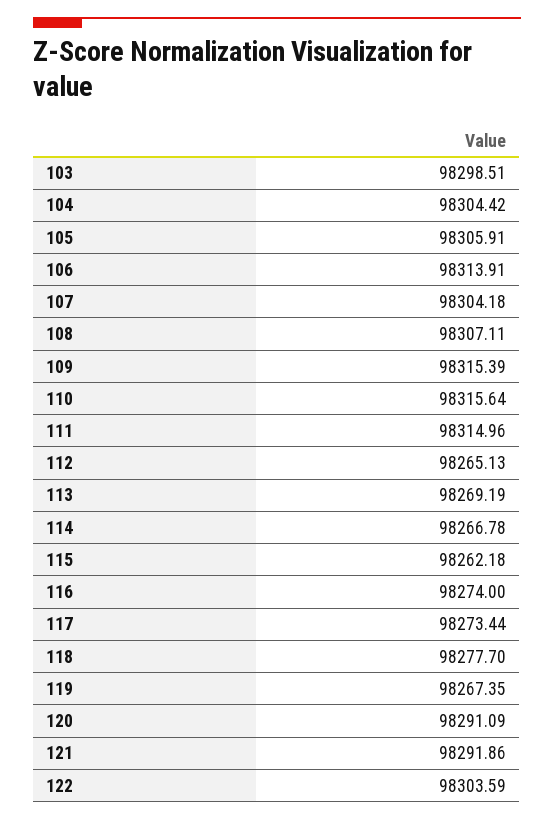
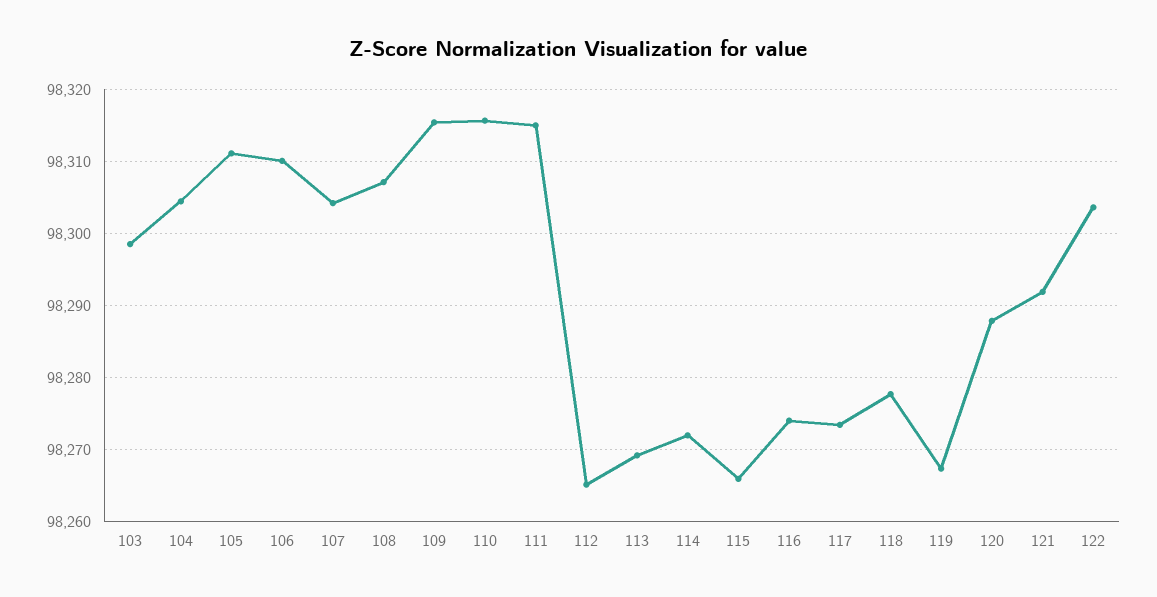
  {
    "103": 98298.51,
    "104": 98304.42,
-   "105": 98305.91,
+   "105": 98311,
-   "106": 98313.91,
+   "106": 98310,
    "107": 98304.18,
    "108": 98307.11,
    "109": 98315.39,
    "110": 98315.64,
    "111": 98314.96,
    "112": 98265.13,
    "113": 98269.19,
-   "114": 98266.78,
+   "114": 98272,
-   "115": 98262.18,
+   "115": 98266,
    "116": 98274,
    "117": 98273.44,
    "118": 98277.7,
    "119": 98267.35,
-   "120": 98291.09,
+   "120": 98288,
    "121": 98291.86,
    "122": 98303.59
  }

